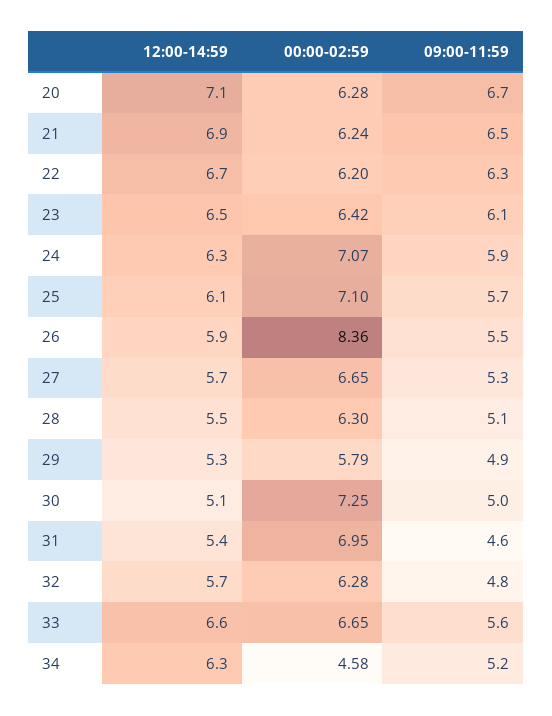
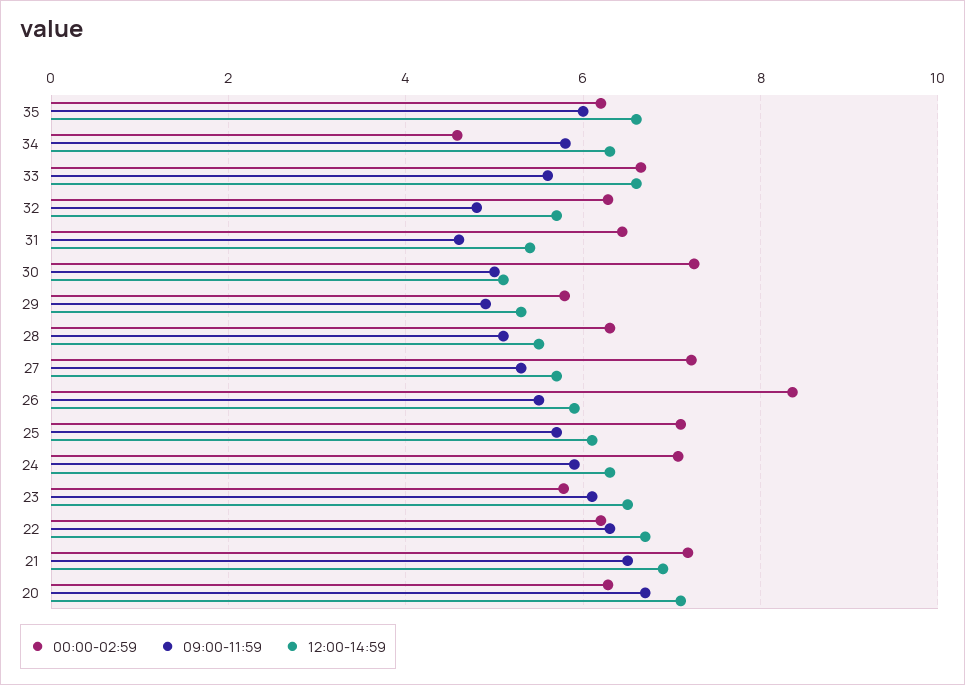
  {
    "12:00-14:59": {
      "20": 7.1,
      "21": 6.9,
      "22": 6.7,
      "23": 6.5,
      "24": 6.3,
      "25": 6.1,
      "26": 5.9,
      "27": 5.7,
      "28": 5.5,
      "29": 5.3,
      "30": 5.1,
      "31": 5.4,
      "32": 5.7,
      "33": 6.6,
-     "34": 6.3
+     "34": 6.3,
+     "35": 6.6
    },
    "00:00-02:59": {
      "20": 6.28,
-     "21": 6.24,
+     "21": 7.2,
      "22": 6.2,
-     "23": 6.42,
+     "23": 5.8,
      "24": 7.07,
      "25": 7.1,
      "26": 8.36,
-     "27": 6.65,
+     "27": 7.2,
      "28": 6.3,
      "29": 5.79,
      "30": 7.25,
-     "31": 6.95,
+     "31": 6.4,
      "32": 6.28,
      "33": 6.65,
-     "34": 4.58
+     "34": 4.58,
+     "35": 6.2
    },
    "09:00-11:59": {
      "20": 6.7,
      "21": 6.5,
      "22": 6.3,
      "23": 6.1,
      "24": 5.9,
      "25": 5.7,
      "26": 5.5,
      "27": 5.3,
      "28": 5.1,
      "29": 4.9,
      "30": 5,
      "31": 4.6,
      "32": 4.8,
      "33": 5.6,
-     "34": 5.2
+     "34": 5.8,
+     "35": 6
    }
  }

